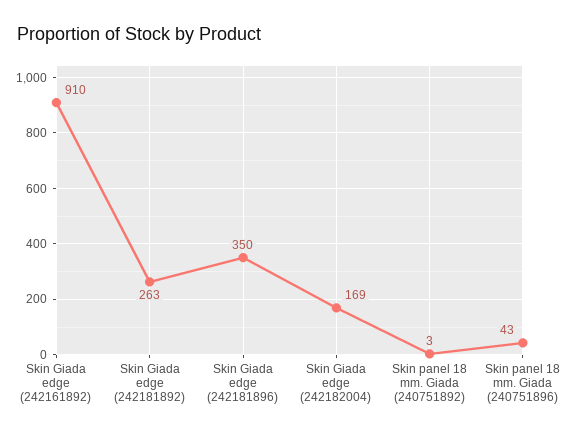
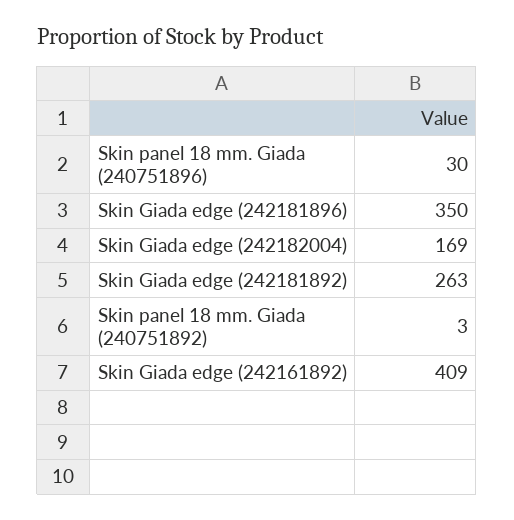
  {
-   "Skin Giada edge (242161892)": 910,
+   "Skin Giada edge (242161892)": 409,
    "Skin Giada edge (242181892)": 263,
    "Skin Giada edge (242181896)": 350,
    "Skin Giada edge (242182004)": 169,
    "Skin panel 18 mm. Giada (240751892)": 3,
-   "Skin panel 18 mm. Giada (240751896)": 43
+   "Skin panel 18 mm. Giada (240751896)": 30
  }

